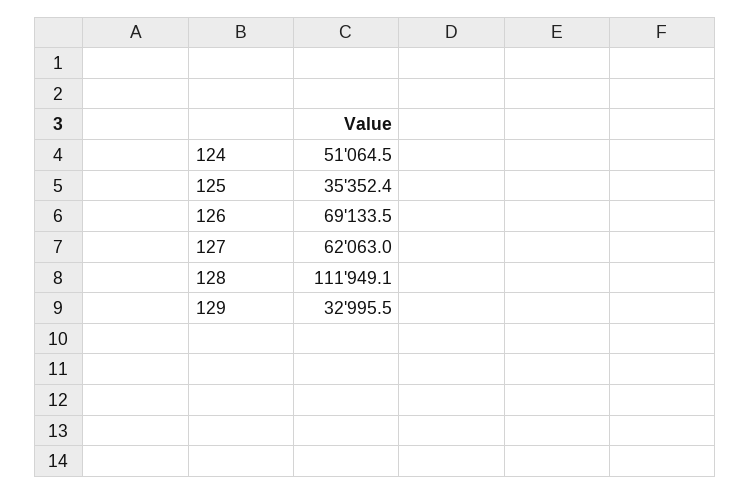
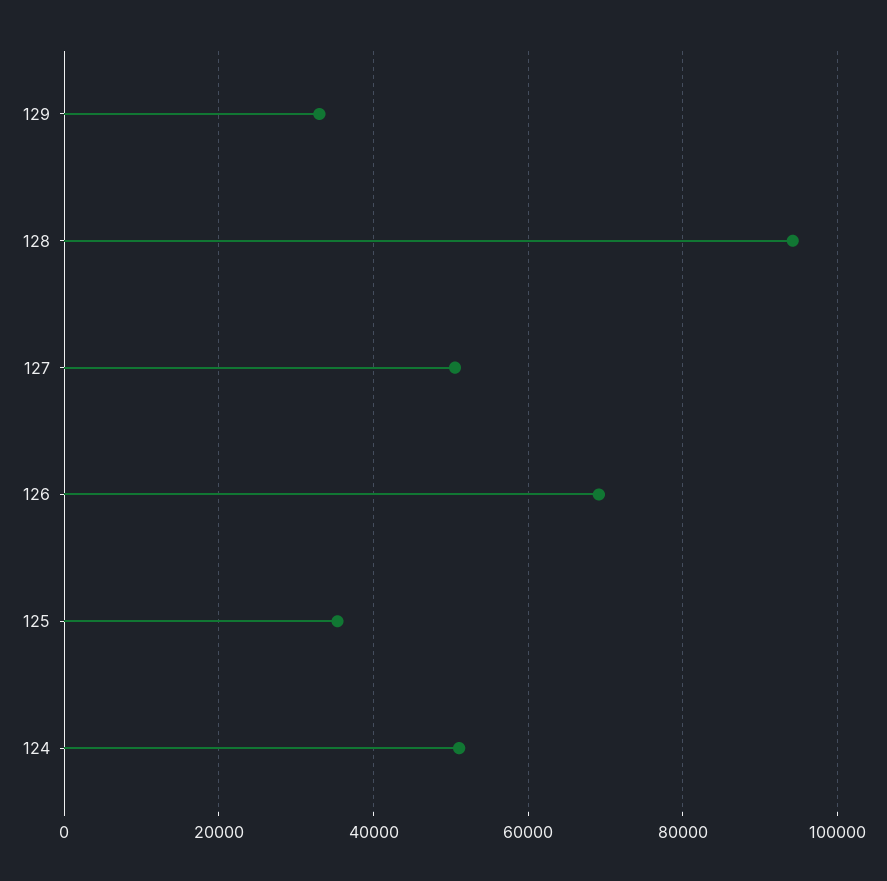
  {
    "124": 51064.5,
    "125": 35352.4,
    "126": 69133.5,
-   "127": 62063,
+   "127": 50000,
-   "128": 111949.1,
+   "128": 94000,
    "129": 32995.5
  }

